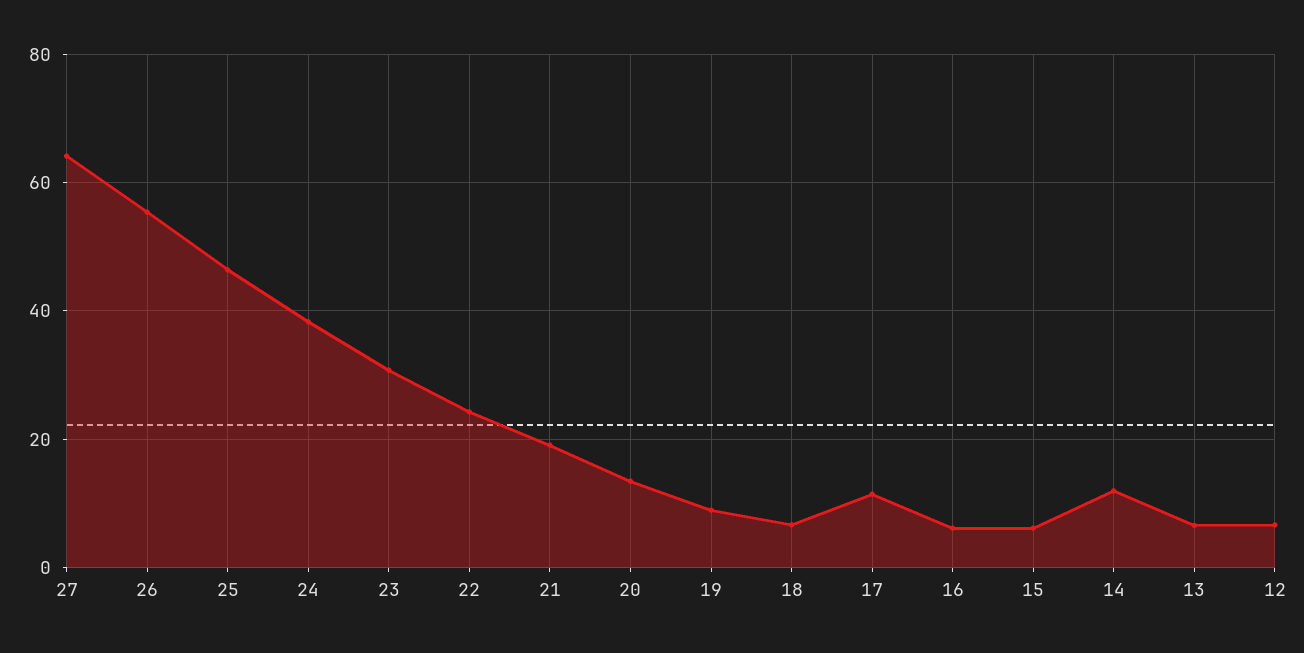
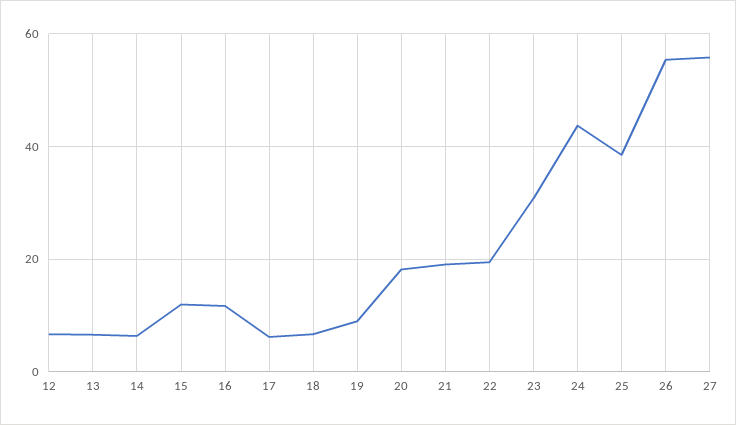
  {
-   "27": 64,
+   "27": 56,
    "26": 56,
-   "25": 46,
+   "25": 38,
-   "24": 38,
+   "24": 44,
    "23": 30,
-   "22": 24,
+   "22": 20,
    "21": 20,
-   "20": 14,
+   "20": 18,
    "19": 10,
    "18": 6,
-   "17": 12,
+   "17": 6,
-   "16": 6,
+   "16": 12,
-   "15": 6,
+   "15": 12,
-   "14": 12,
+   "14": 6,
    "13": 6,
    "12": 6
  }

